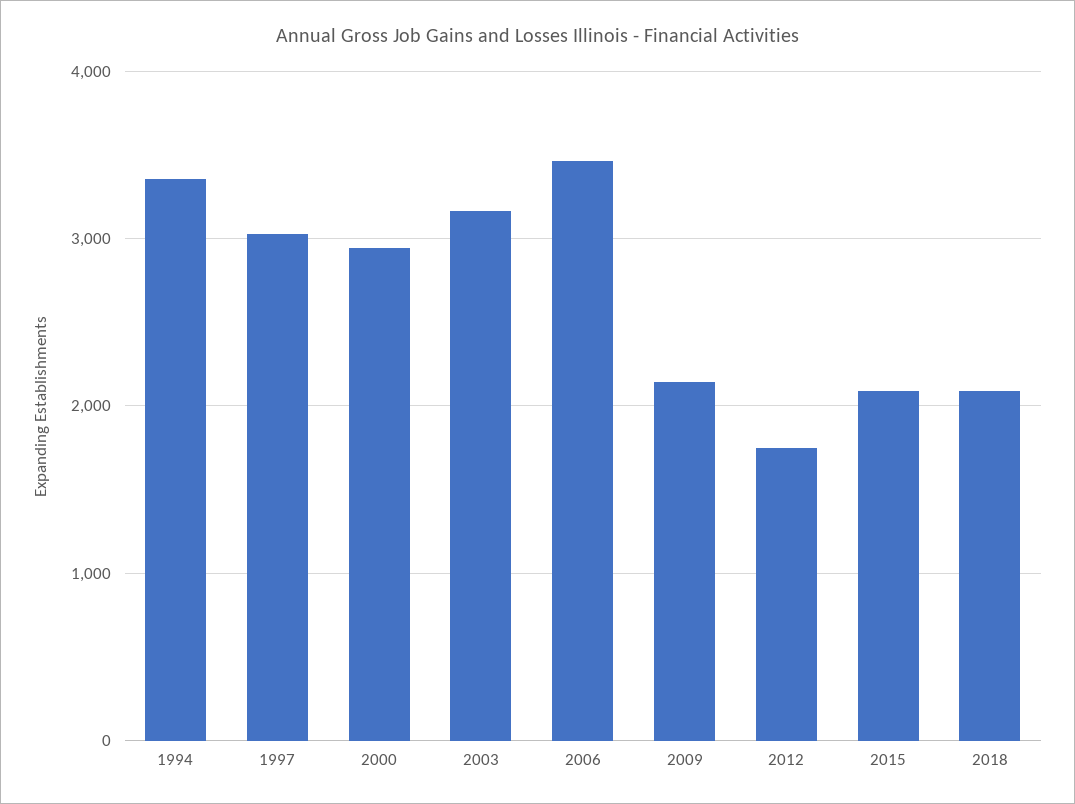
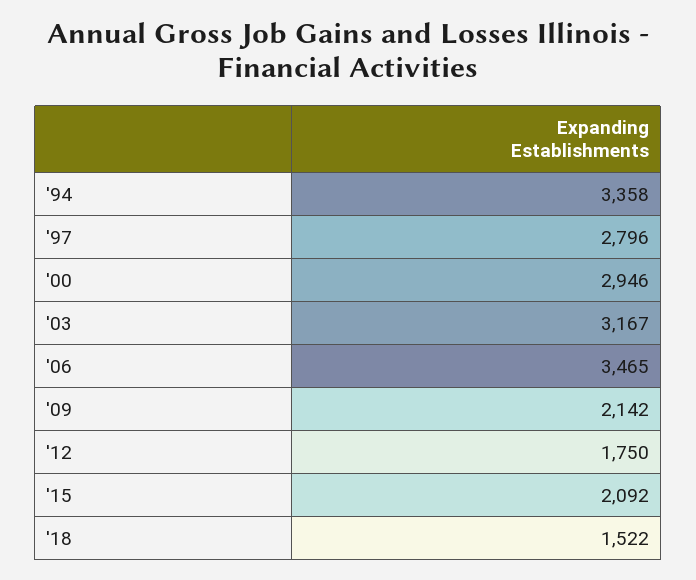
  {
    "1994": 3358,
-   "1997": 3000,
+   "1997": 2796,
    "2000": 2946,
    "2003": 3167,
    "2006": 3465,
    "2009": 2142,
    "2012": 1750,
    "2015": 2092,
-   "2018": 2100
+   "2018": 1522
  }

